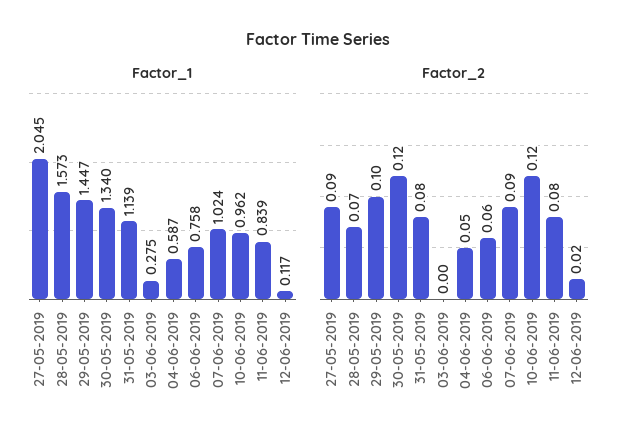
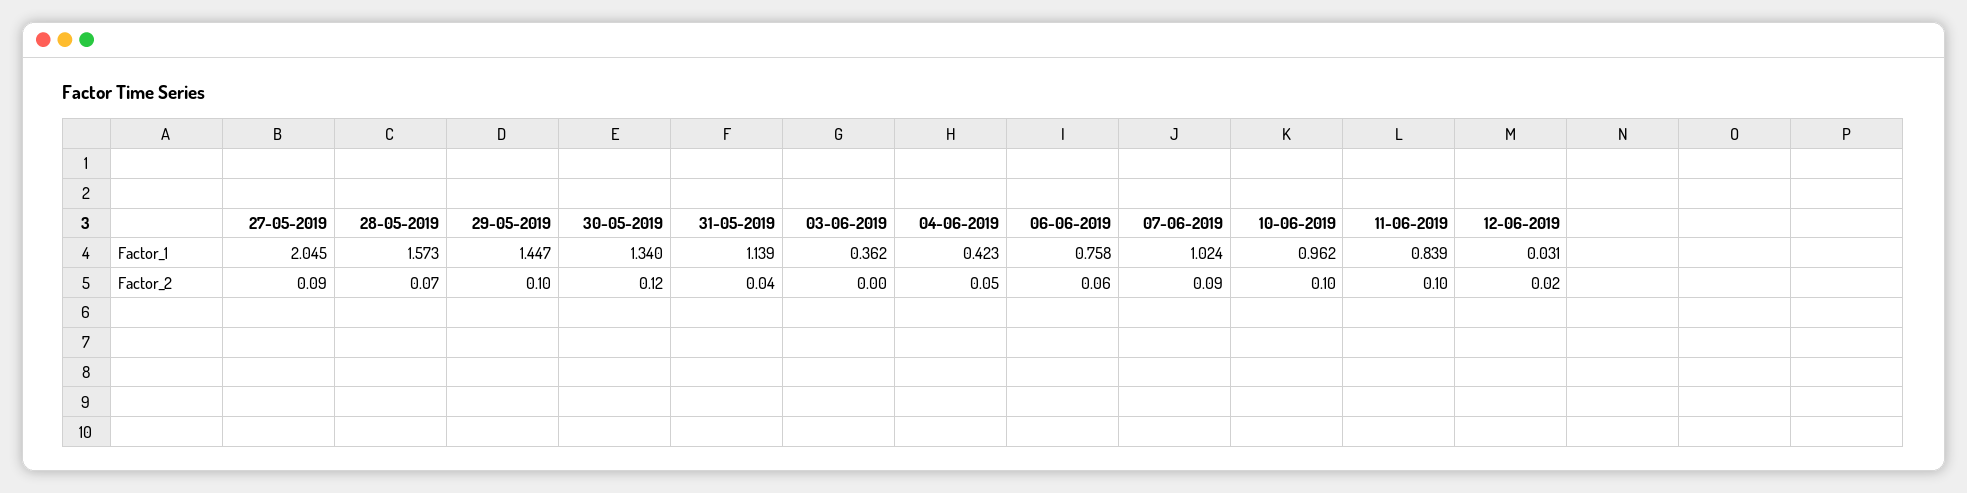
  {
    "Factor_1": {
      "27-05-2019": 2.045,
      "28-05-2019": 1.573,
      "29-05-2019": 1.447,
      "30-05-2019": 1.34,
      "31-05-2019": 1.139,
-     "03-06-2019": 0.275,
+     "03-06-2019": 0.362,
-     "04-06-2019": 0.587,
+     "04-06-2019": 0.423,
      "06-06-2019": 0.758,
      "07-06-2019": 1.024,
      "10-06-2019": 0.962,
      "11-06-2019": 0.839,
-     "12-06-2019": 0.117
+     "12-06-2019": 0.031
    },
    "Factor_2": {
      "27-05-2019": 0.09,
      "28-05-2019": 0.07,
      "29-05-2019": 0.1,
      "30-05-2019": 0.12,
-     "31-05-2019": 0.08,
+     "31-05-2019": 0.04,
      "03-06-2019": 0,
      "04-06-2019": 0.05,
      "06-06-2019": 0.06,
      "07-06-2019": 0.09,
-     "10-06-2019": 0.12,
+     "10-06-2019": 0.1,
-     "11-06-2019": 0.08,
+     "11-06-2019": 0.1,
      "12-06-2019": 0.02
    }
  }

